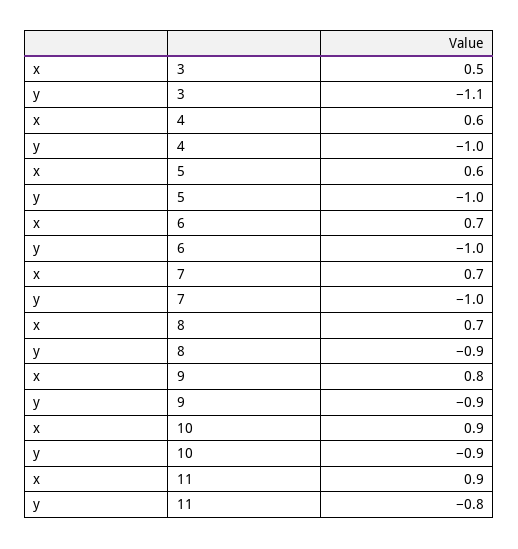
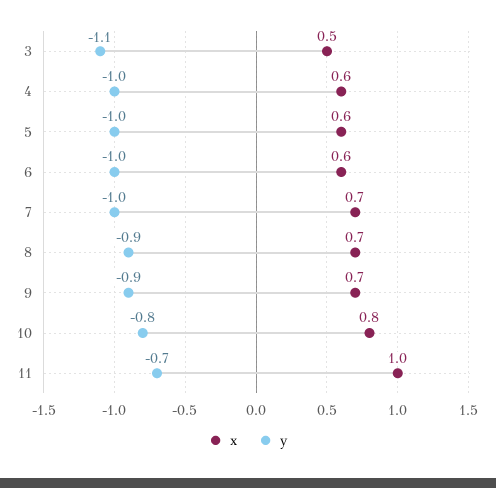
  {
    "x": {
      "3": 0.5,
      "4": 0.6,
      "5": 0.6,
-     "6": 0.7,
+     "6": 0.6,
      "7": 0.7,
      "8": 0.7,
-     "9": 0.8,
+     "9": 0.7,
-     "10": 0.9,
+     "10": 0.8,
-     "11": 0.9
+     "11": 1
    },
    "y": {
      "3": -1.1,
      "4": -1,
      "5": -1,
      "6": -1,
      "7": -1,
      "8": -0.9,
      "9": -0.9,
-     "10": -0.9,
+     "10": -0.8,
-     "11": -0.8
+     "11": -0.7
    }
  }

